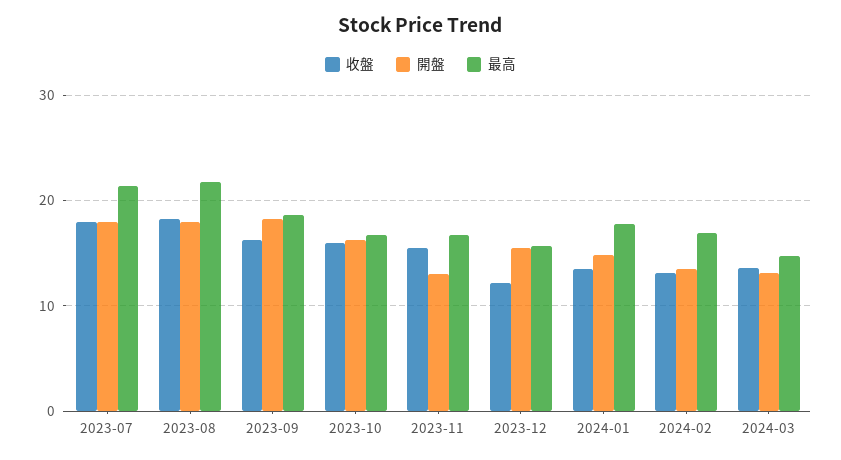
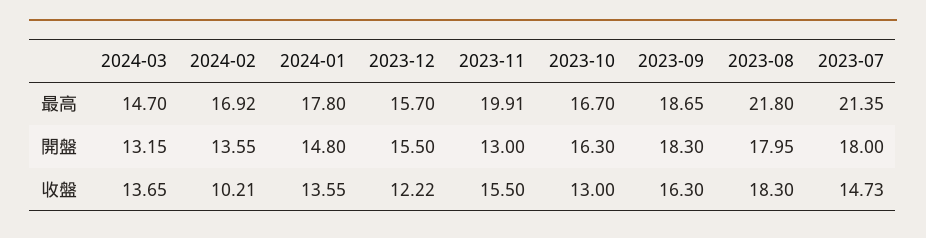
  {
    "收盤": {
-     "2023-07": 18,
+     "2023-07": 14.73,
      "2023-08": 18.3,
      "2023-09": 16.3,
-     "2023-10": 16,
+     "2023-10": 13,
      "2023-11": 15.5,
      "2023-12": 12.22,
      "2024-01": 13.55,
-     "2024-02": 13,
+     "2024-02": 10.21,
      "2024-03": 13.65
    },
    "開盤": {
      "2023-07": 18,
      "2023-08": 17.95,
      "2023-09": 18.3,
      "2023-10": 16.3,
      "2023-11": 13,
      "2023-12": 15.5,
      "2024-01": 14.8,
      "2024-02": 13.55,
      "2024-03": 13.15
    },
    "最高": {
      "2023-07": 21.35,
      "2023-08": 21.8,
      "2023-09": 18.65,
      "2023-10": 16.7,
-     "2023-11": 17,
+     "2023-11": 19.91,
      "2023-12": 15.7,
      "2024-01": 17.8,
      "2024-02": 16.92,
      "2024-03": 14.7
    }
  }

